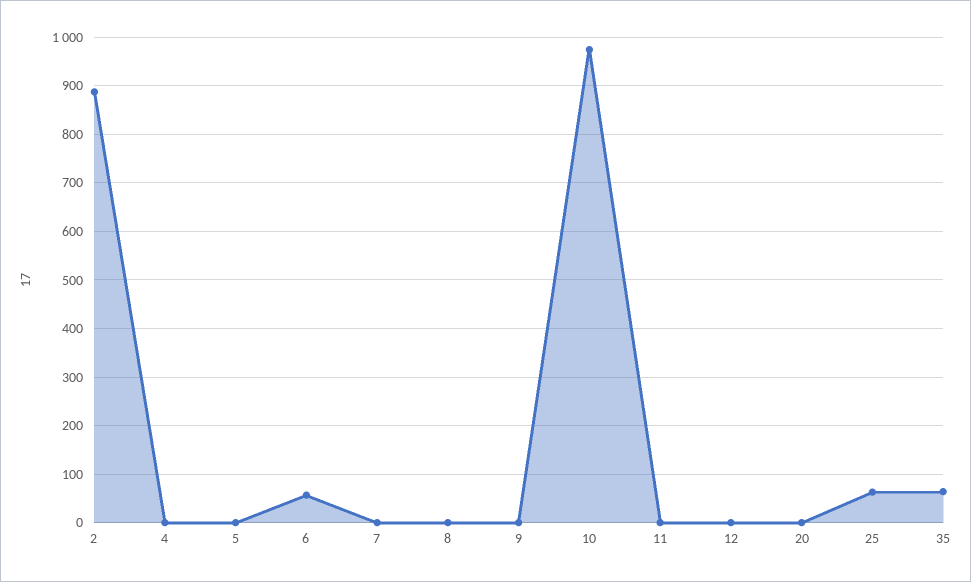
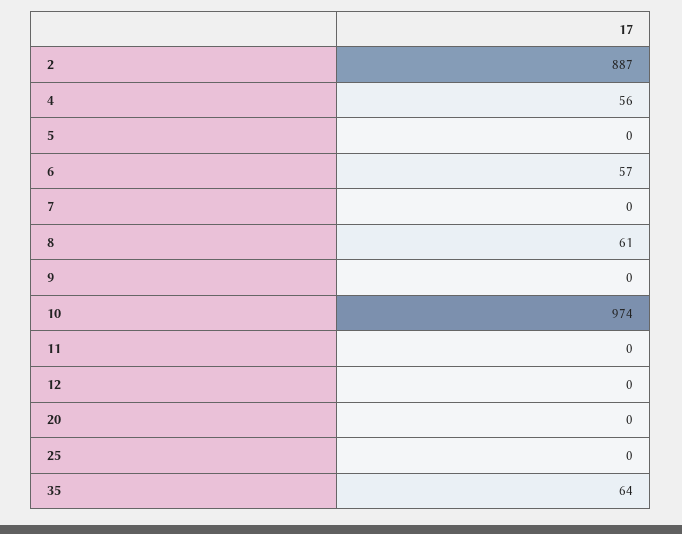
  {
    "2": 887,
-   "4": 0,
+   "4": 56,
    "5": 0,
    "6": 57,
    "7": 0,
-   "8": 0,
+   "8": 61,
    "9": 0,
    "10": 974,
    "11": 0,
    "12": 0,
    "20": 0,
-   "25": 60,
+   "25": 0,
    "35": 64
  }

